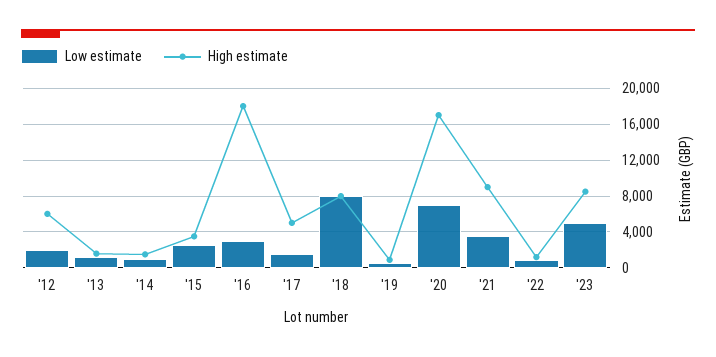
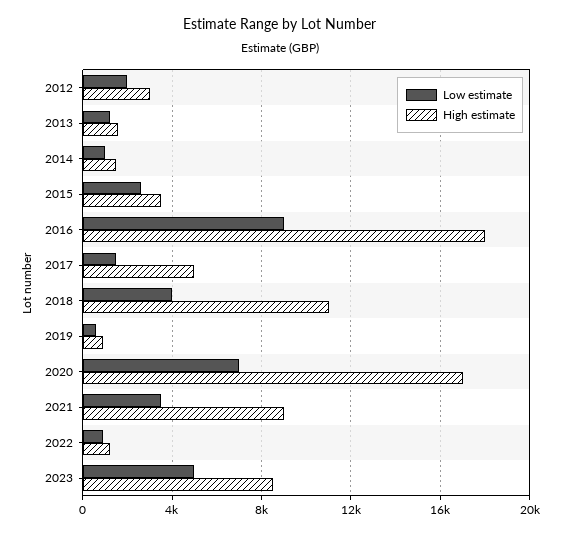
  {
    "Low estimate": {
      "'12": 2000,
      "'13": 1000,
      "'14": 1000,
      "'15": 2500,
-     "'16": 3000,
+     "'16": 9000,
      "'17": 1500,
-     "'18": 8000,
+     "'18": 4000,
      "'19": 500,
      "'20": 7000,
      "'21": 3500,
      "'22": 1000,
      "'23": 5000
    },
    "High estimate": {
-     "'12": 6000,
+     "'12": 3000,
      "'13": 1500,
      "'14": 1500,
      "'15": 3500,
      "'16": 18000,
      "'17": 5000,
-     "'18": 8000,
+     "'18": 11000,
      "'19": 1000,
      "'20": 17000,
      "'21": 9000,
      "'22": 1000,
      "'23": 8500
    }
  }

